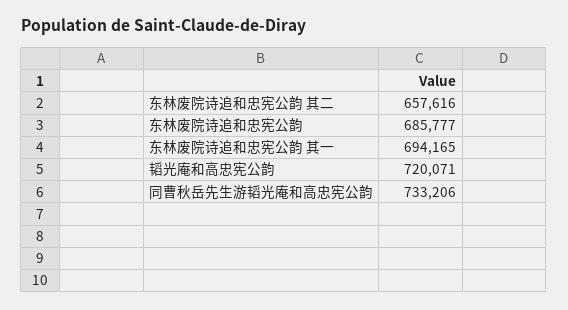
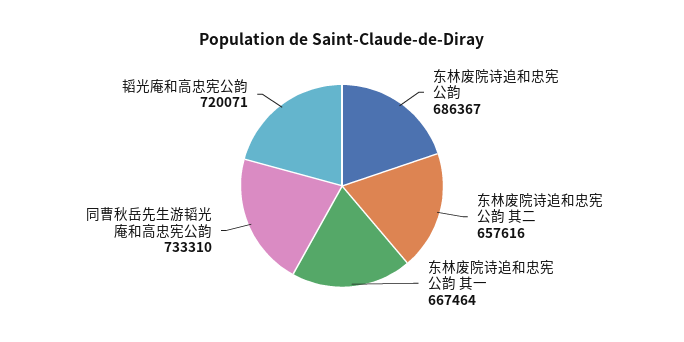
  {
    "东林废院诗追和忠宪公韵 其二": 657616,
-   "东林废院诗追和忠宪公韵": 685777,
+   "东林废院诗追和忠宪公韵": 686367,
-   "东林废院诗追和忠宪公韵 其一": 694165,
+   "东林废院诗追和忠宪公韵 其一": 667464,
    "韬光庵和高忠宪公韵": 720071,
-   "同曹秋岳先生游韬光庵和高忠宪公韵": 733206
+   "同曹秋岳先生游韬光庵和高忠宪公韵": 733310
  }

